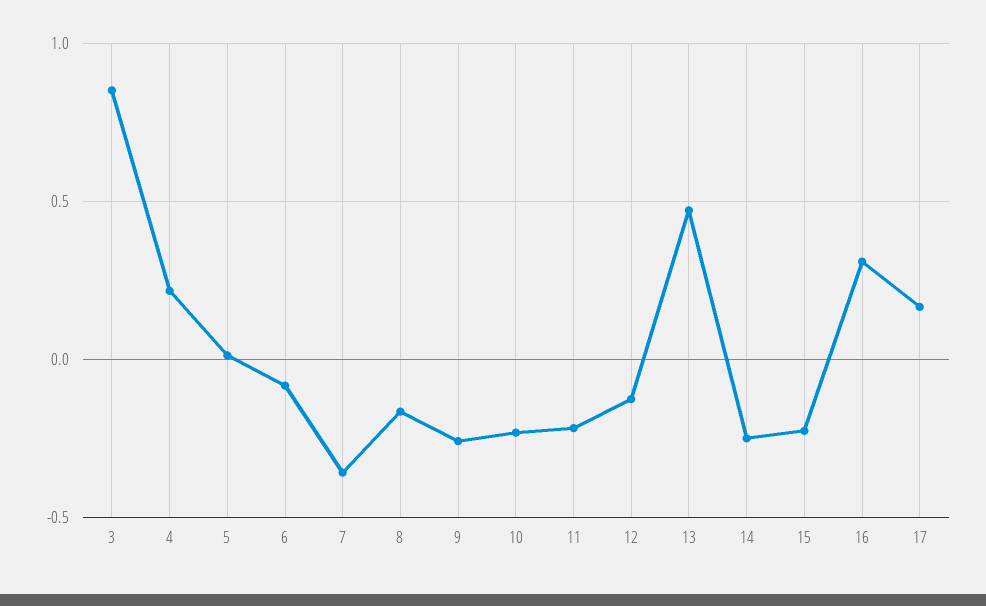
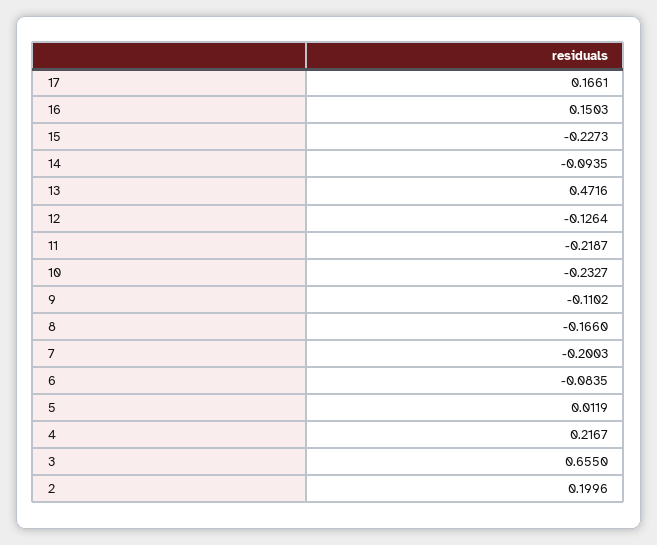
  {
-   "3": 0.85,
+   "3": 0.655,
    "4": 0.2167,
    "5": 0.0119,
    "6": -0.0835,
-   "7": -0.35,
+   "7": -0.2003,
    "8": -0.166,
-   "9": -0.25,
+   "9": -0.1102,
    "10": -0.2327,
    "11": -0.2187,
    "12": -0.1264,
    "13": 0.4716,
-   "14": -0.25,
+   "14": -0.0935,
    "15": -0.2273,
-   "16": 0.3,
+   "16": 0.1503,
-   "17": 0.1661
+   "17": 0.1661,
+   "2": 0.1996
  }

